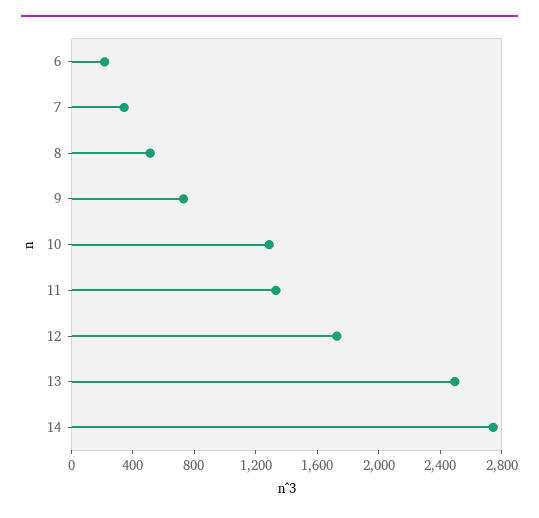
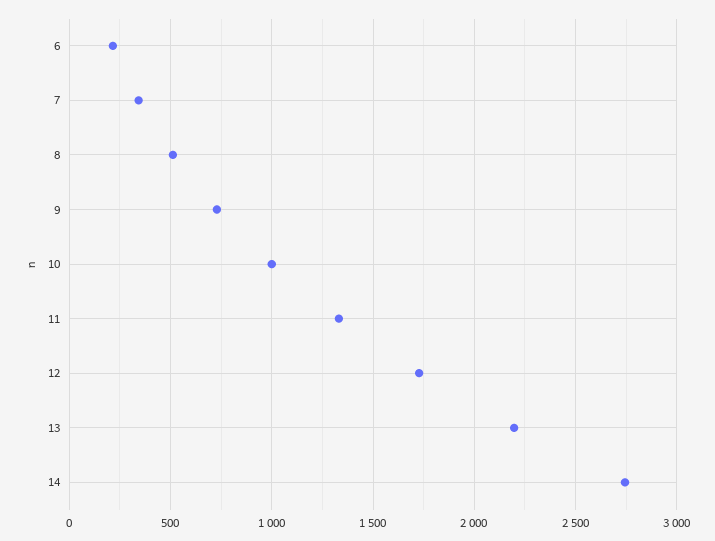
  {
    "6": 200,
    "7": 350,
    "8": 500,
    "9": 750,
-   "10": 1300,
+   "10": 1000,
    "11": 1350,
    "12": 1750,
-   "13": 2500,
+   "13": 2200,
    "14": 2750
  }

